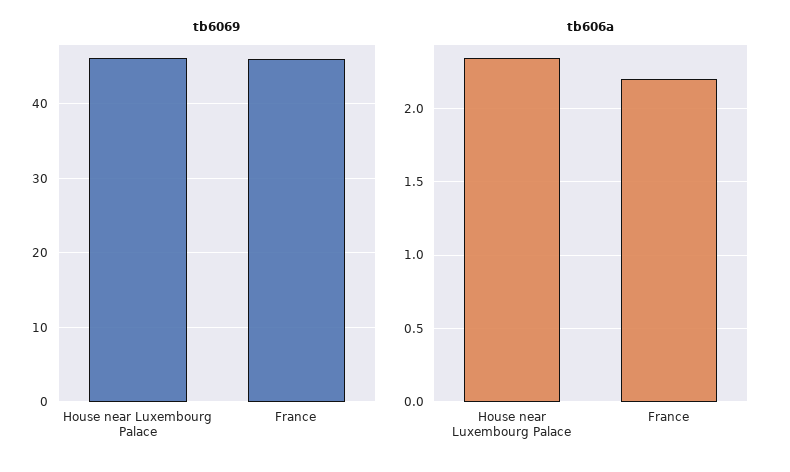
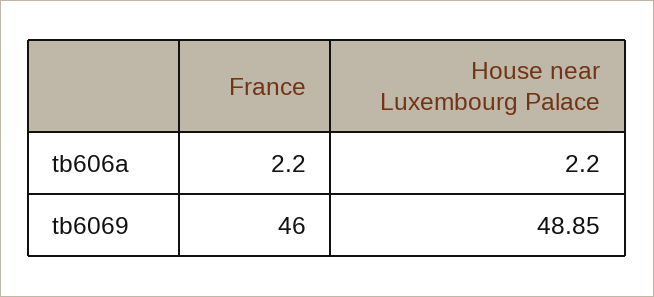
  {
    "tb6069": {
-     "House near Luxembourg Palace": 46,
+     "House near Luxembourg Palace": 48.85,
      "France": 46
    },
    "tb606a": {
-     "House near Luxembourg Palace": 2.35,
+     "House near Luxembourg Palace": 2.2,
      "France": 2.2
    }
  }

